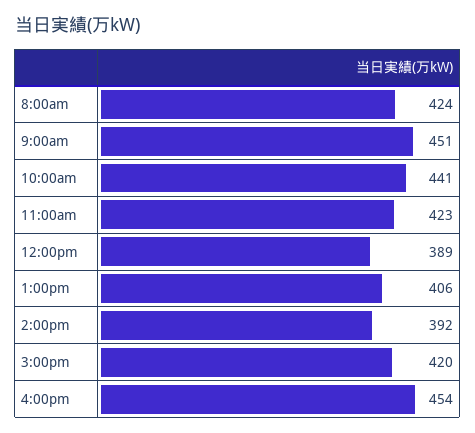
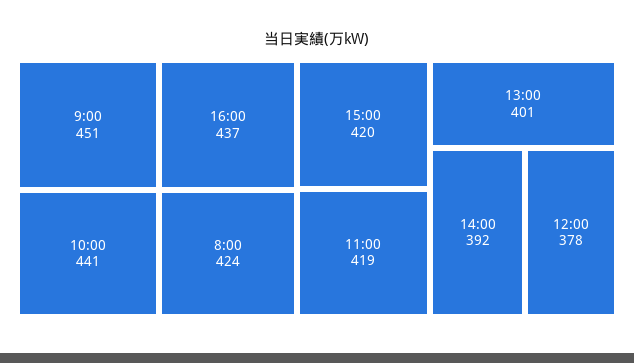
  {
    "8:00am": 424,
    "9:00am": 451,
    "10:00am": 441,
-   "11:00am": 423,
+   "11:00am": 419,
-   "12:00pm": 389,
+   "12:00pm": 378,
-   "1:00pm": 406,
+   "1:00pm": 401,
    "2:00pm": 392,
    "3:00pm": 420,
-   "4:00pm": 454
+   "4:00pm": 437
  }

